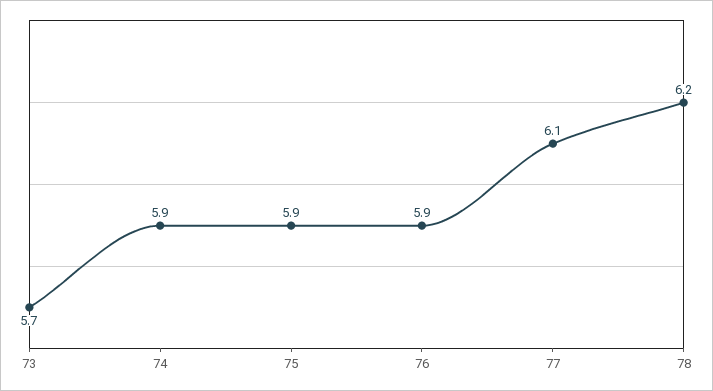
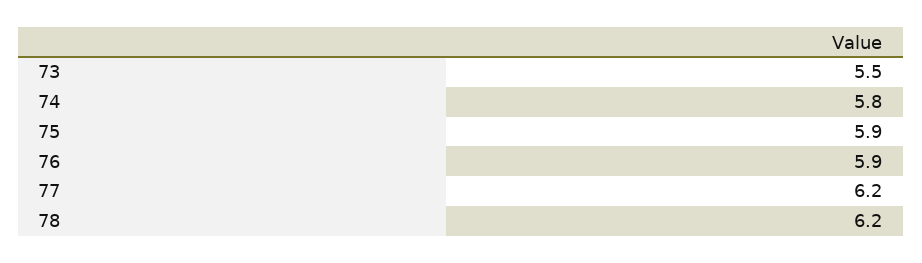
  {
-   "73": 5.7,
+   "73": 5.5,
-   "74": 5.9,
+   "74": 5.8,
    "75": 5.9,
    "76": 5.9,
-   "77": 6.1,
+   "77": 6.2,
    "78": 6.2
  }

